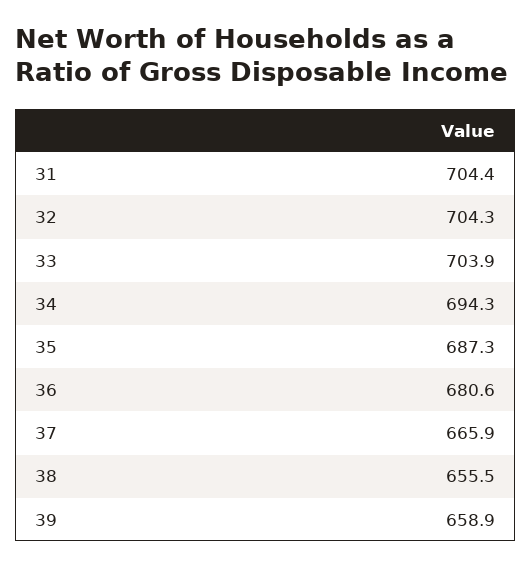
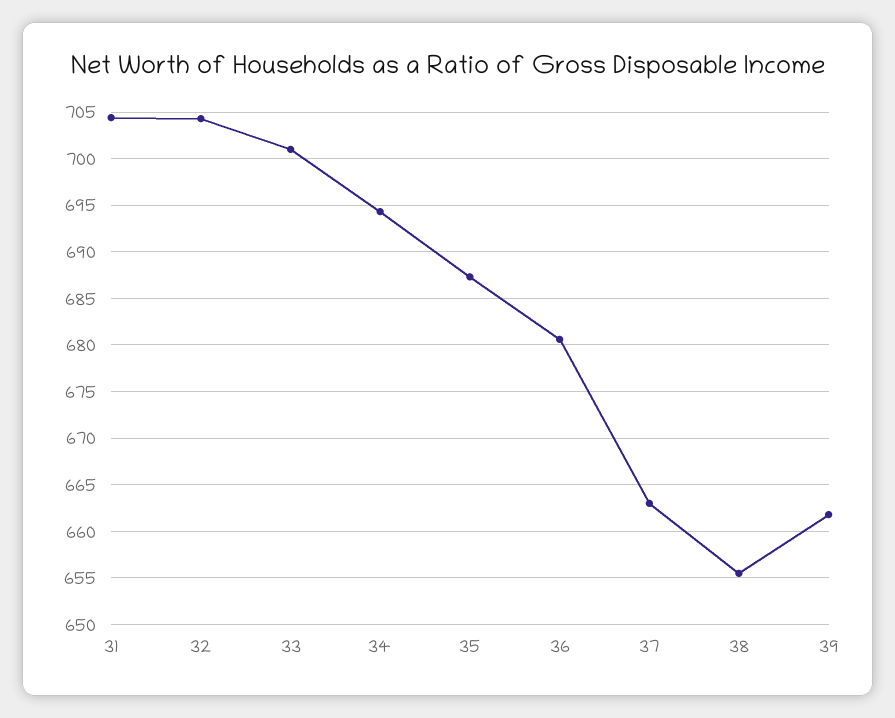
  {
    "31": 704.4,
    "32": 704.3,
-   "33": 703.9,
+   "33": 701,
    "34": 694.3,
    "35": 687.3,
    "36": 680.6,
-   "37": 665.9,
+   "37": 663,
    "38": 655.5,
-   "39": 658.9
+   "39": 662
  }

